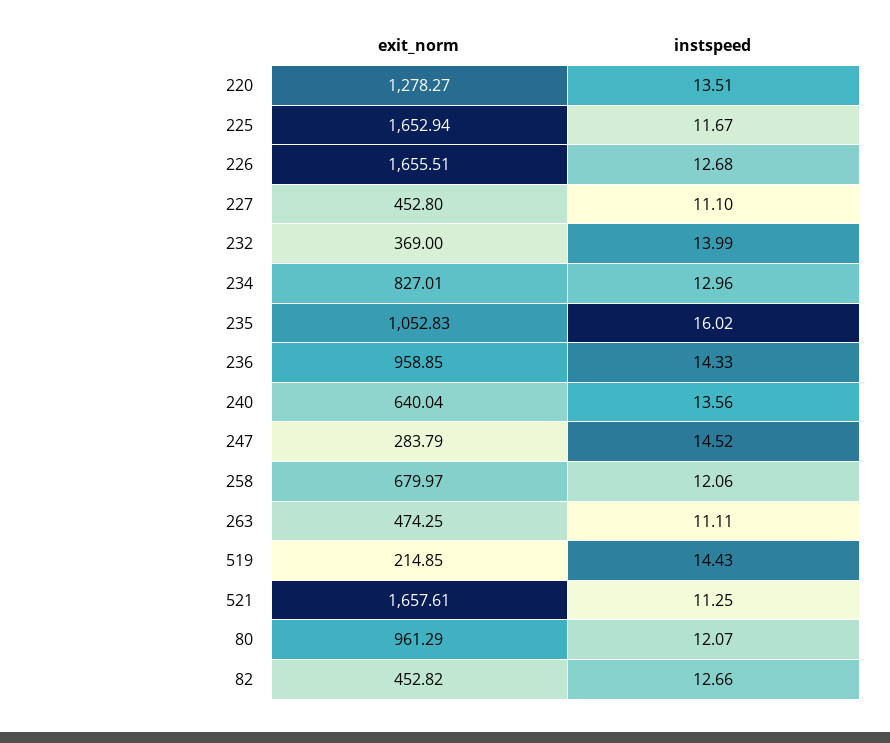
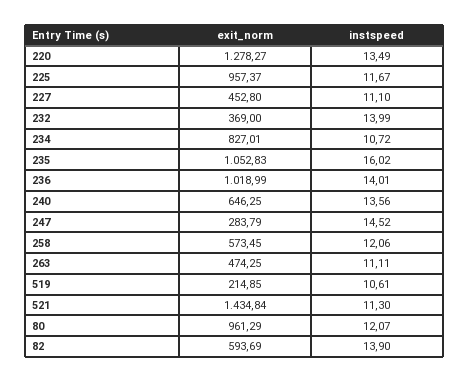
  {
    "exit_norm": {
      "220": 1278.27,
-     "225": 1652.94,
+     "225": 957.37,
-     "226": 1655.51,
      "227": 452.8,
      "232": 369,
      "234": 827.01,
      "235": 1052.83,
-     "236": 958.85,
+     "236": 1018.99,
-     "240": 640.04,
+     "240": 646.25,
      "247": 283.79,
-     "258": 679.97,
+     "258": 573.45,
      "263": 474.25,
      "519": 214.85,
-     "521": 1657.61,
+     "521": 1434.84,
      "80": 961.29,
-     "82": 452.82
+     "82": 593.69
    },
    "instspeed": {
-     "220": 13.51,
+     "220": 13.49,
      "225": 11.67,
-     "226": 12.68,
      "227": 11.1,
      "232": 13.99,
-     "234": 12.96,
+     "234": 10.72,
      "235": 16.02,
-     "236": 14.33,
+     "236": 14.01,
      "240": 13.56,
      "247": 14.52,
      "258": 12.06,
      "263": 11.11,
-     "519": 14.43,
+     "519": 10.61,
-     "521": 11.25,
+     "521": 11.3,
      "80": 12.07,
-     "82": 12.66
+     "82": 13.9
    }
  }

